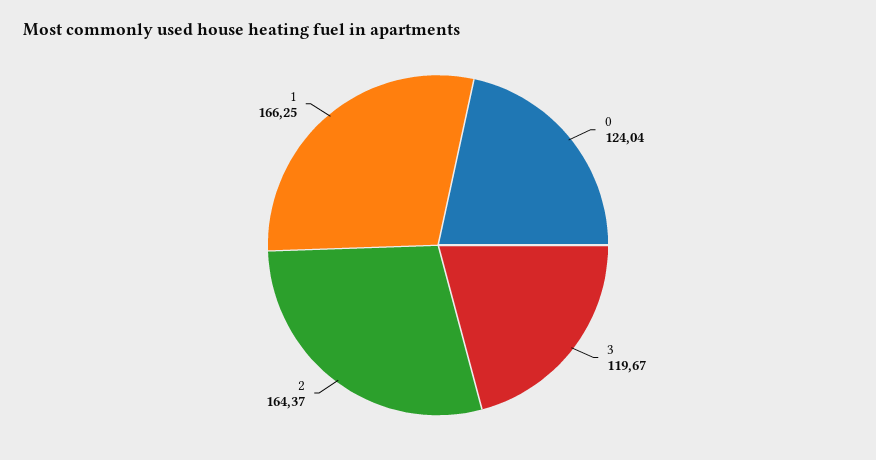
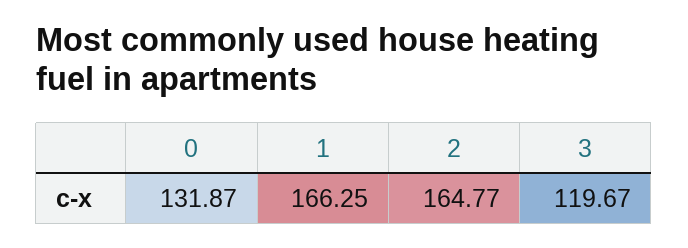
  {
-   "0": 124.04,
+   "0": 131.87,
    "3": 119.67,
-   "2": 164.37,
+   "2": 164.77,
    "1": 166.25
  }

